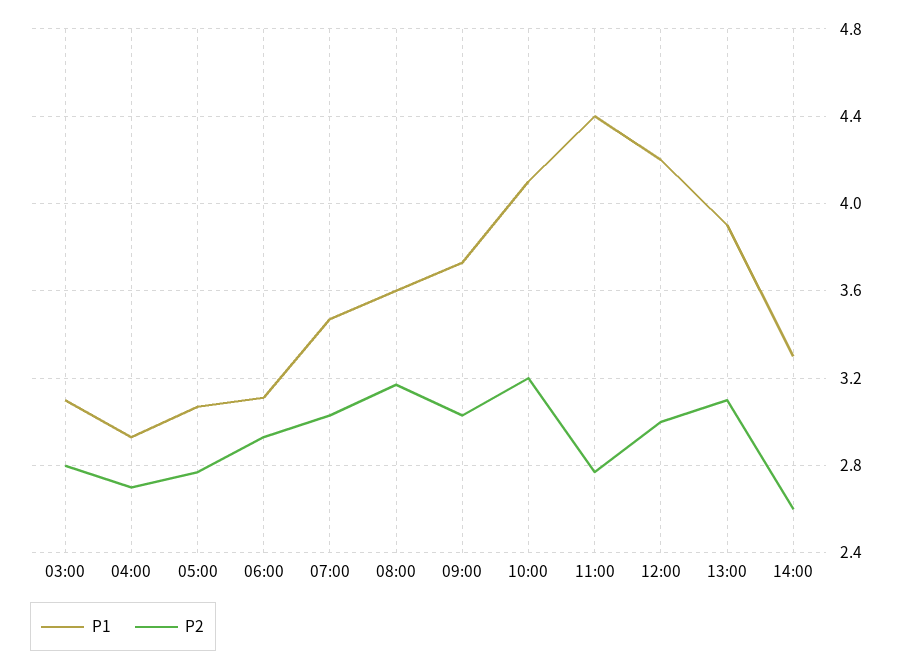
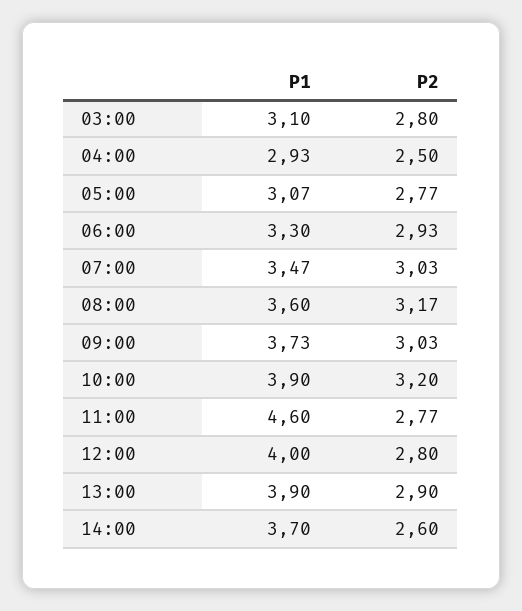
  {
    "P1": {
      "03:00": 3.1,
      "04:00": 2.93,
      "05:00": 3.07,
-     "06:00": 3.1,
+     "06:00": 3.3,
      "07:00": 3.47,
      "08:00": 3.6,
      "09:00": 3.73,
-     "10:00": 4.1,
+     "10:00": 3.9,
-     "11:00": 4.4,
+     "11:00": 4.6,
-     "12:00": 4.2,
+     "12:00": 4,
      "13:00": 3.9,
-     "14:00": 3.3
+     "14:00": 3.7
    },
    "P2": {
      "03:00": 2.8,
-     "04:00": 2.7,
+     "04:00": 2.5,
      "05:00": 2.77,
      "06:00": 2.93,
      "07:00": 3.03,
      "08:00": 3.17,
      "09:00": 3.03,
      "10:00": 3.2,
      "11:00": 2.77,
-     "12:00": 3,
+     "12:00": 2.8,
-     "13:00": 3.1,
+     "13:00": 2.9,
      "14:00": 2.6
    }
  }

